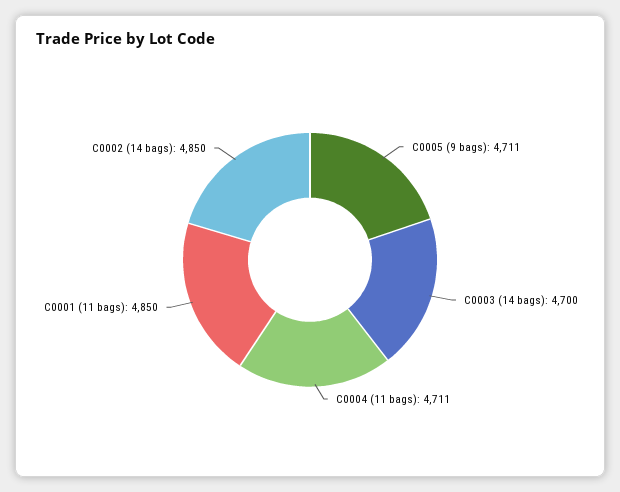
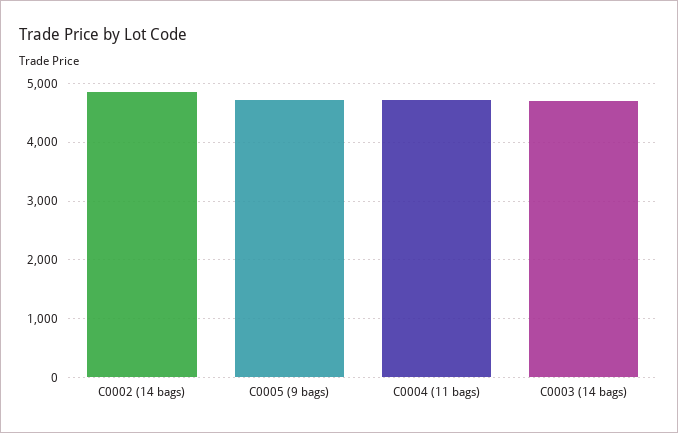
  {
    "C0005 (9 bags)": 4711,
    "C0003 (14 bags)": 4700,
    "C0004 (11 bags)": 4711,
-   "C0001 (11 bags)": 4850,
    "C0002 (14 bags)": 4850
  }

